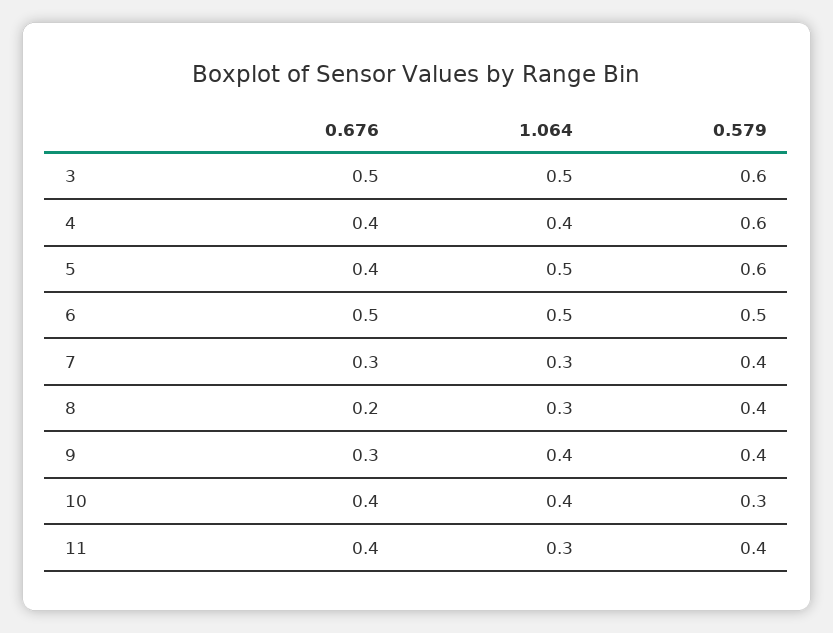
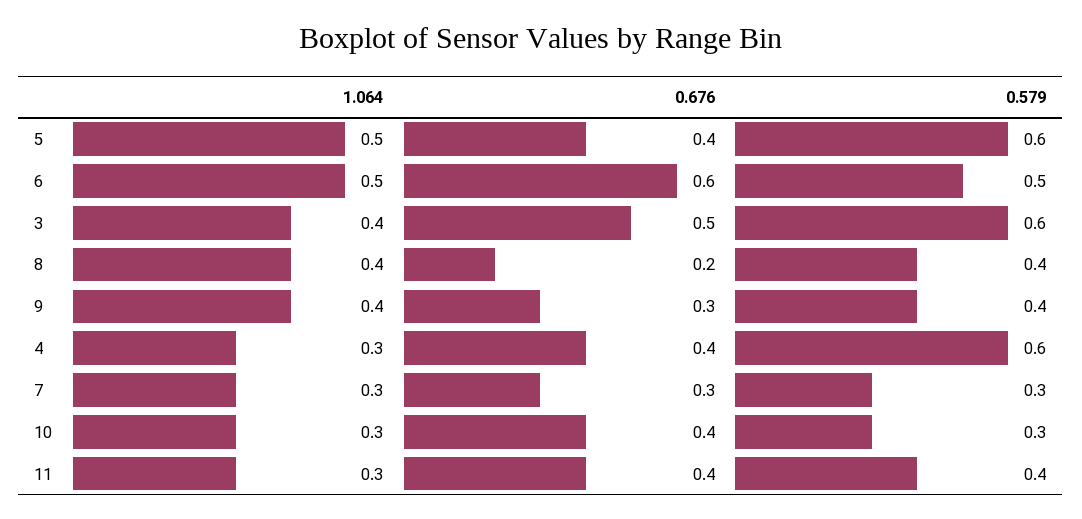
  {
    "0.676": {
      "3": 0.5,
      "4": 0.4,
      "5": 0.4,
-     "6": 0.5,
+     "6": 0.6,
      "7": 0.3,
      "8": 0.2,
      "9": 0.3,
      "10": 0.4,
      "11": 0.4
    },
    "1.064": {
-     "3": 0.5,
+     "3": 0.4,
-     "4": 0.4,
+     "4": 0.3,
      "5": 0.5,
      "6": 0.5,
      "7": 0.3,
-     "8": 0.3,
+     "8": 0.4,
      "9": 0.4,
-     "10": 0.4,
+     "10": 0.3,
      "11": 0.3
    },
    "0.579": {
      "3": 0.6,
      "4": 0.6,
      "5": 0.6,
      "6": 0.5,
-     "7": 0.4,
+     "7": 0.3,
      "8": 0.4,
      "9": 0.4,
      "10": 0.3,
      "11": 0.4
    }
  }

